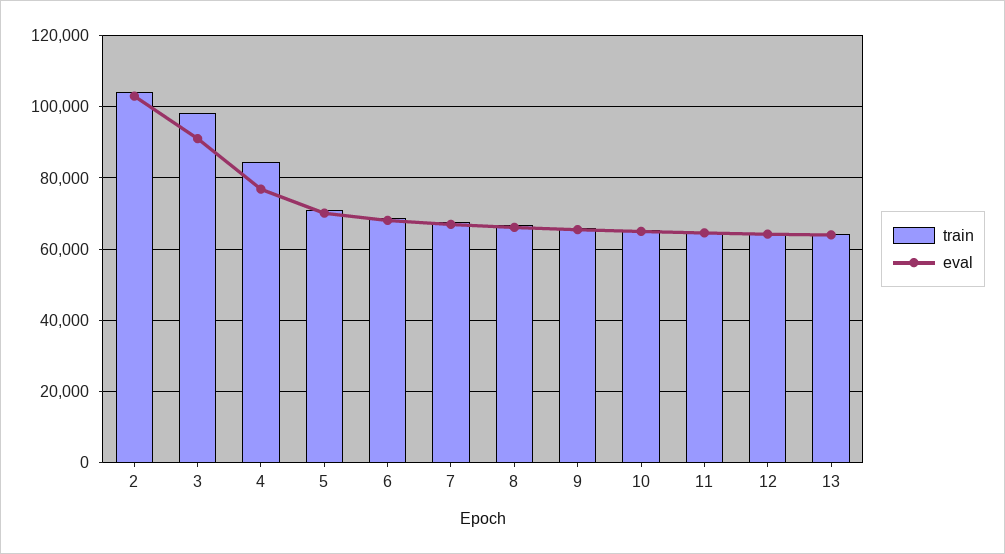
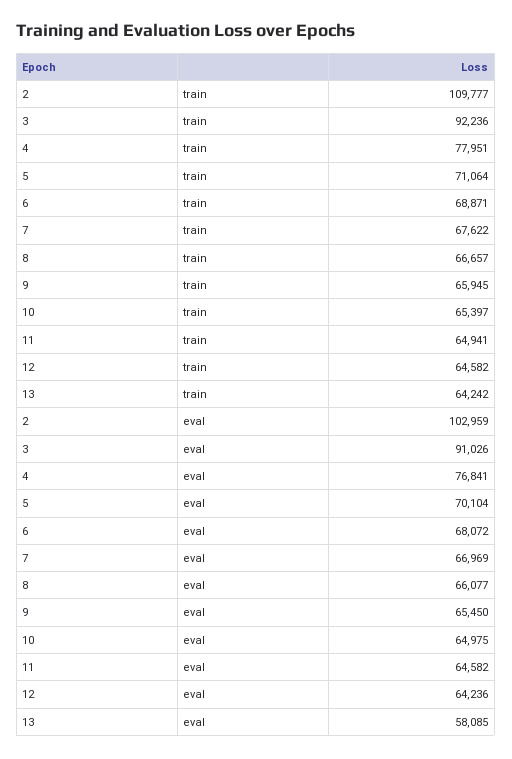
  {
    "train": {
-     "2": 104000,
+     "2": 109777,
-     "3": 98000,
+     "3": 92236,
-     "4": 84000,
+     "4": 77951,
      "5": 71064,
      "6": 68871,
      "7": 67622,
      "8": 66657,
      "9": 65945,
      "10": 65397,
      "11": 64941,
      "12": 64582,
      "13": 64242
    },
    "eval": {
      "2": 102959,
      "3": 91026,
      "4": 76841,
      "5": 70104,
      "6": 68072,
      "7": 66969,
      "8": 66077,
      "9": 65450,
      "10": 64975,
      "11": 64582,
      "12": 64236,
-     "13": 64000
+     "13": 58085
    }
  }

